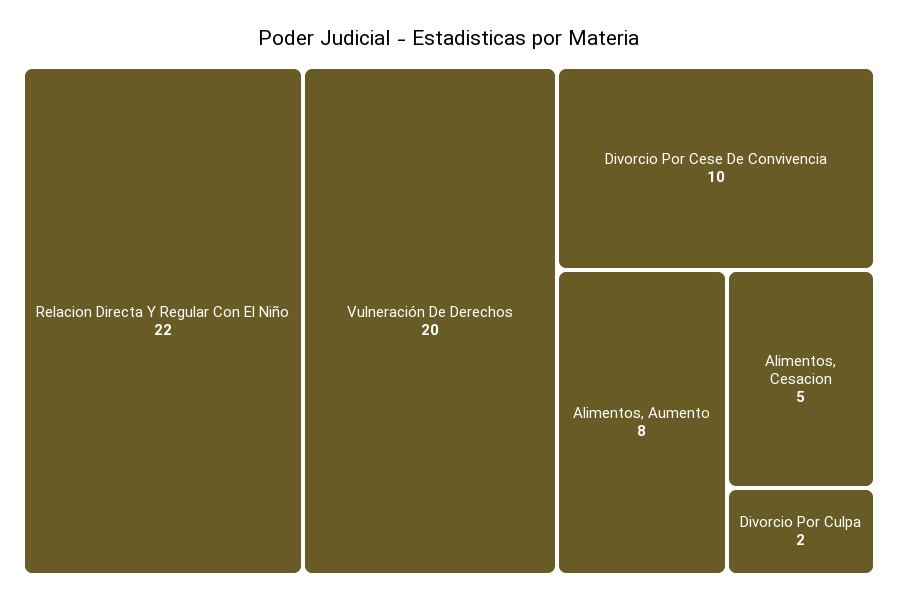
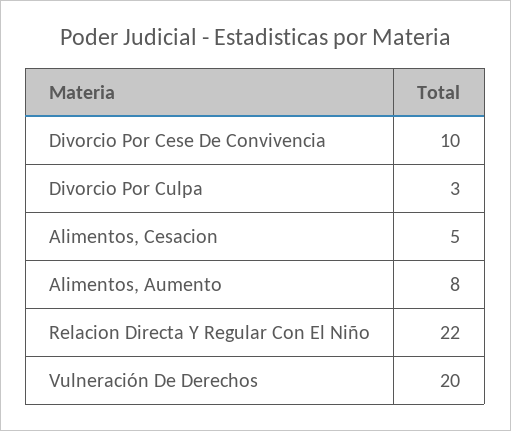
  {
    "Relacion Directa Y Regular Con El Niño": 22,
    "Vulneración De Derechos": 20,
    "Divorcio Por Cese De Convivencia": 10,
    "Alimentos, Aumento": 8,
    "Alimentos, Cesacion": 5,
-   "Divorcio Por Culpa": 2
+   "Divorcio Por Culpa": 3
  }

